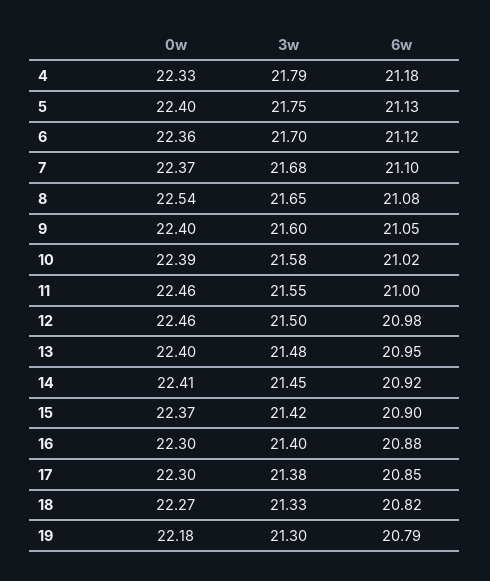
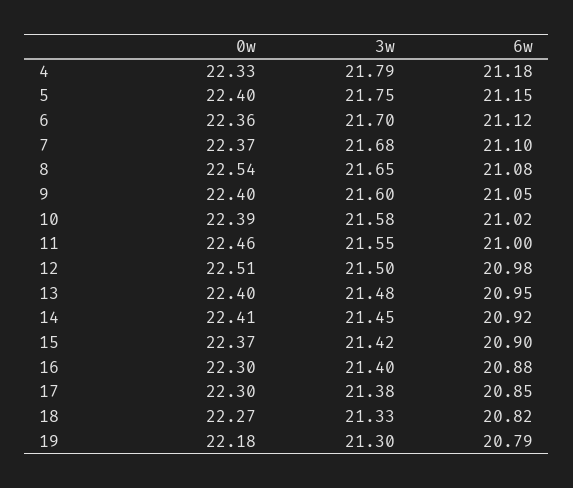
  {
    "0w": {
      "4": 22.33,
      "5": 22.4,
      "6": 22.36,
      "7": 22.37,
      "8": 22.54,
      "9": 22.4,
      "10": 22.39,
      "11": 22.46,
-     "12": 22.46,
+     "12": 22.51,
      "13": 22.4,
      "14": 22.41,
      "15": 22.37,
      "16": 22.3,
      "17": 22.3,
      "18": 22.27,
      "19": 22.18
    },
    "3w": {
      "4": 21.79,
      "5": 21.75,
      "6": 21.7,
      "7": 21.68,
      "8": 21.65,
      "9": 21.6,
      "10": 21.58,
      "11": 21.55,
      "12": 21.5,
      "13": 21.48,
      "14": 21.45,
      "15": 21.42,
      "16": 21.4,
      "17": 21.38,
      "18": 21.33,
      "19": 21.3
    },
    "6w": {
      "4": 21.18,
-     "5": 21.13,
+     "5": 21.15,
      "6": 21.12,
      "7": 21.1,
      "8": 21.08,
      "9": 21.05,
      "10": 21.02,
      "11": 21,
      "12": 20.98,
      "13": 20.95,
      "14": 20.92,
      "15": 20.9,
      "16": 20.88,
      "17": 20.85,
      "18": 20.82,
      "19": 20.79
    }
  }

